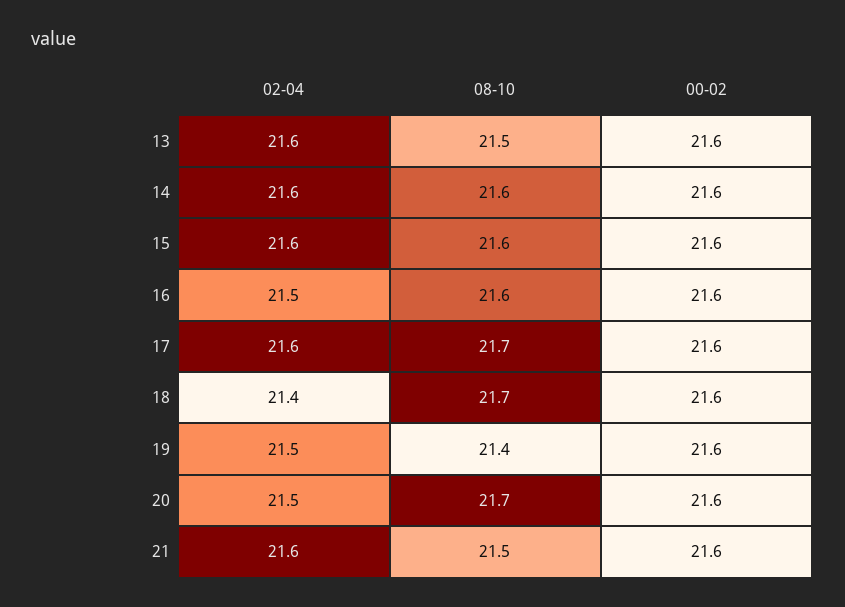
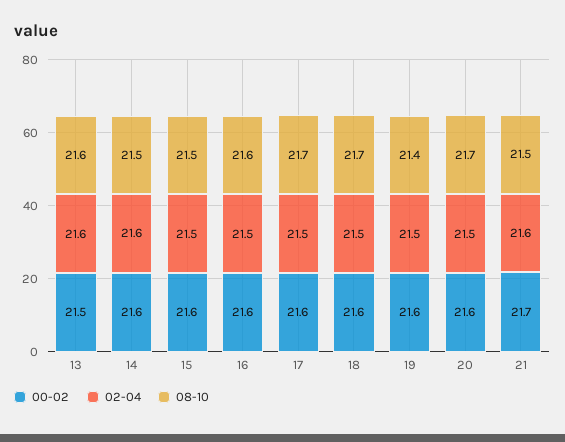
  {
    "02-04": {
      "13": 21.6,
      "14": 21.6,
-     "15": 21.6,
+     "15": 21.5,
      "16": 21.5,
-     "17": 21.6,
+     "17": 21.5,
-     "18": 21.4,
+     "18": 21.5,
      "19": 21.5,
      "20": 21.5,
      "21": 21.6
    },
    "08-10": {
-     "13": 21.5,
+     "13": 21.6,
-     "14": 21.6,
+     "14": 21.5,
-     "15": 21.6,
+     "15": 21.5,
      "16": 21.6,
      "17": 21.7,
      "18": 21.7,
      "19": 21.4,
      "20": 21.7,
      "21": 21.5
    },
    "00-02": {
-     "13": 21.6,
+     "13": 21.5,
      "14": 21.6,
      "15": 21.6,
      "16": 21.6,
      "17": 21.6,
      "18": 21.6,
      "19": 21.6,
      "20": 21.6,
-     "21": 21.6
+     "21": 21.7
    }
  }

